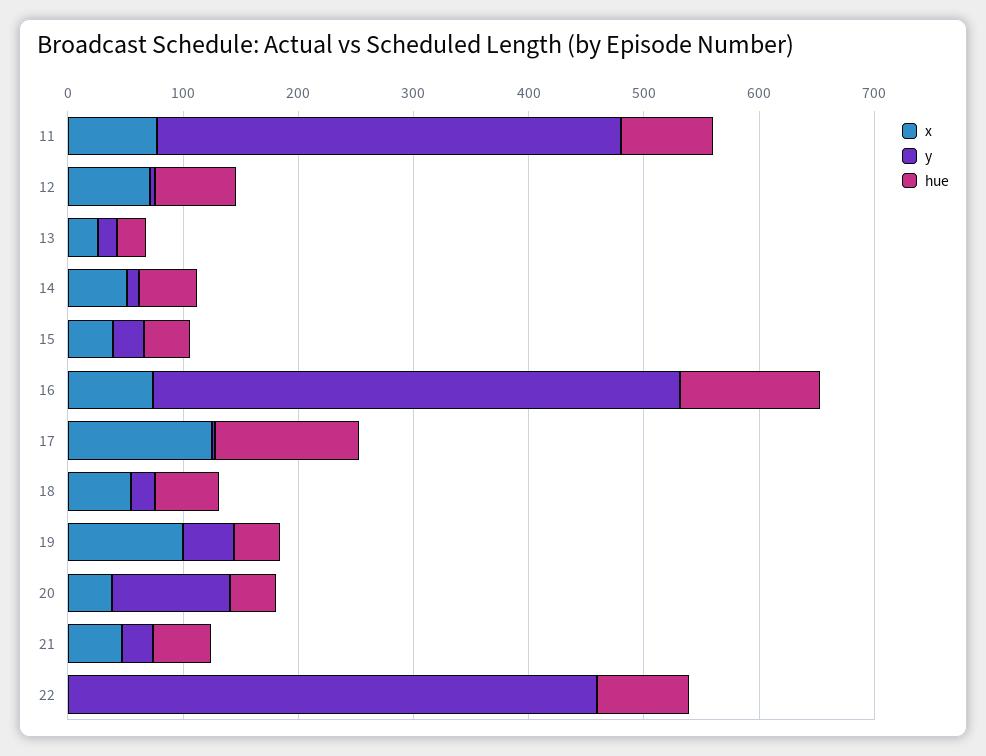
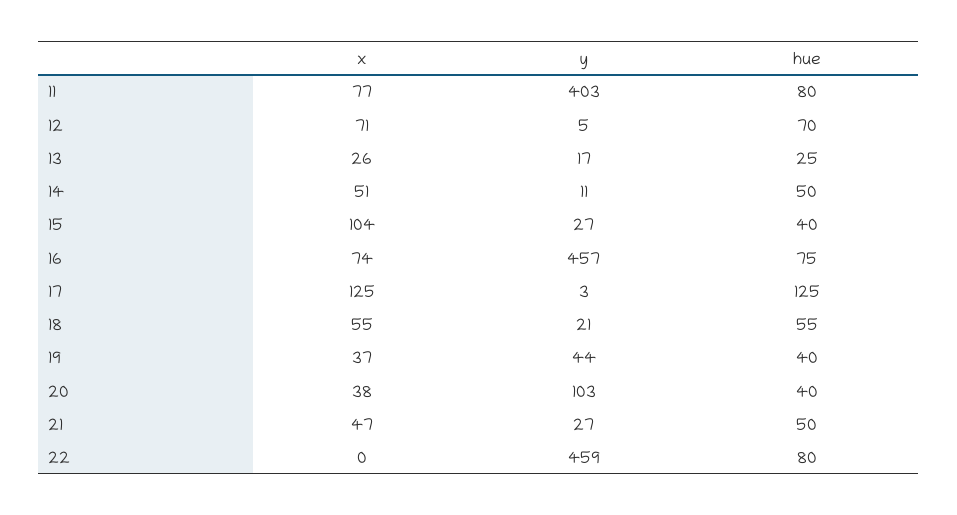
  {
    "x": {
      "11": 77,
      "12": 71,
      "13": 26,
      "14": 51,
-     "15": 40,
+     "15": 104,
      "16": 74,
      "17": 125,
      "18": 55,
-     "19": 100,
+     "19": 37,
      "20": 38,
      "21": 47,
      "22": 0
    },
    "y": {
      "11": 403,
      "12": 5,
      "13": 17,
      "14": 11,
      "15": 27,
      "16": 457,
      "17": 3,
      "18": 21,
      "19": 44,
      "20": 103,
      "21": 27,
      "22": 459
    },
    "hue": {
      "11": 80,
      "12": 70,
      "13": 25,
      "14": 50,
      "15": 40,
-     "16": 120,
+     "16": 75,
      "17": 125,
      "18": 55,
      "19": 40,
      "20": 40,
      "21": 50,
      "22": 80
    }
  }

